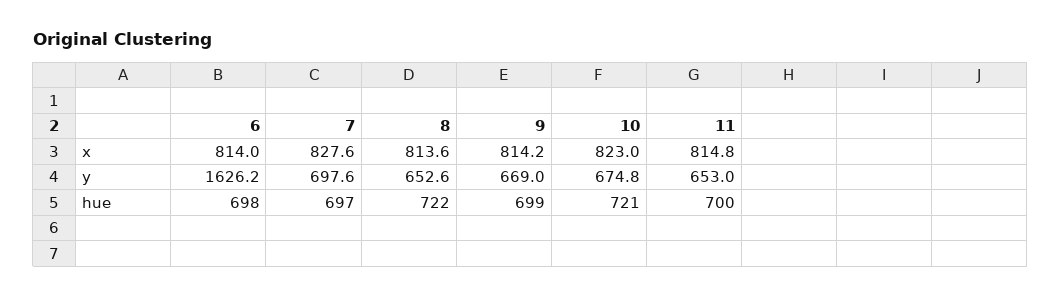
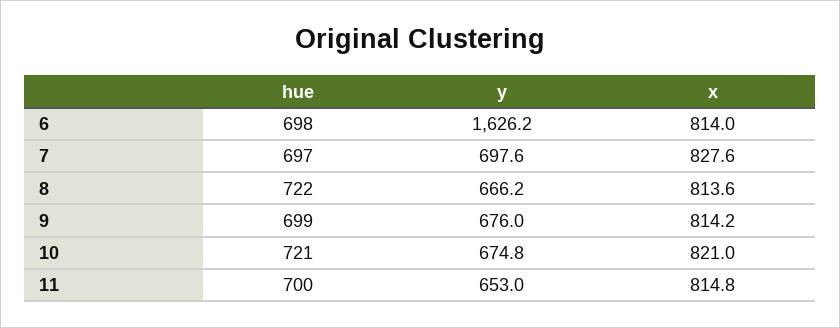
  {
    "6": {
      "x": 814,
      "y": 1626.2,
      "hue": 698
    },
    "7": {
      "x": 827.6,
      "y": 697.6,
      "hue": 697
    },
    "8": {
      "x": 813.6,
-     "y": 652.6,
+     "y": 666.2,
      "hue": 722
    },
    "9": {
      "x": 814.2,
-     "y": 669,
+     "y": 676,
      "hue": 699
    },
    "10": {
-     "x": 823,
+     "x": 821,
      "y": 674.8,
      "hue": 721
    },
    "11": {
      "x": 814.8,
      "y": 653,
      "hue": 700
    }
  }

